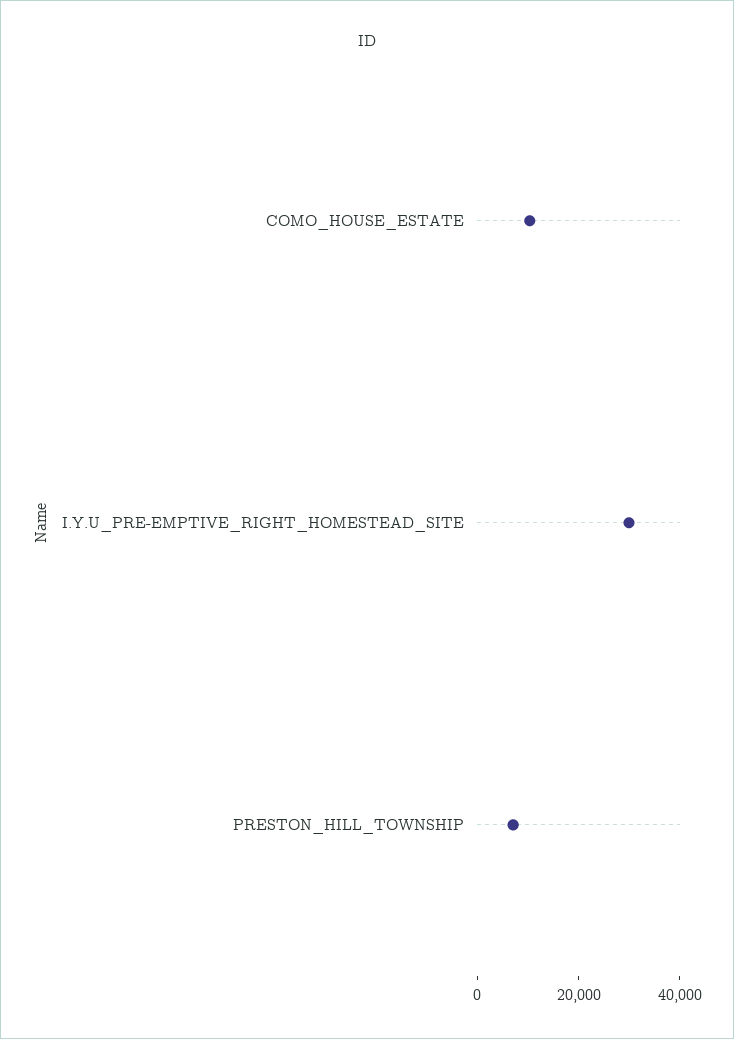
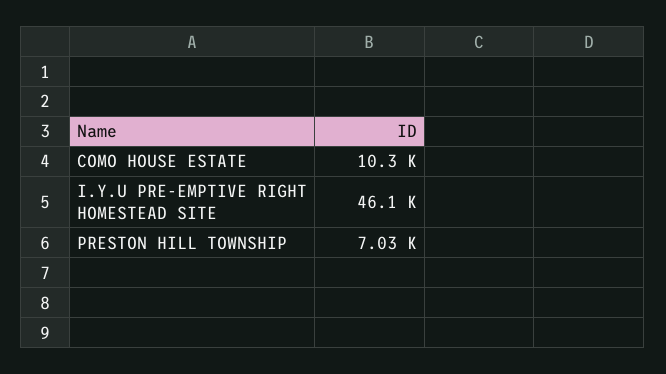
  {
    "COMO_HOUSE_ESTATE": 10300,
-   "I.Y.U_PRE-EMPTIVE_RIGHT_HOMESTEAD_SITE": 30000,
+   "I.Y.U_PRE-EMPTIVE_RIGHT_HOMESTEAD_SITE": 46100,
    "PRESTON_HILL_TOWNSHIP": 7030
  }

